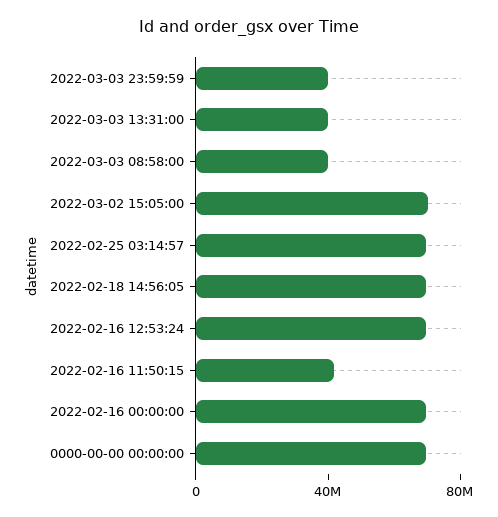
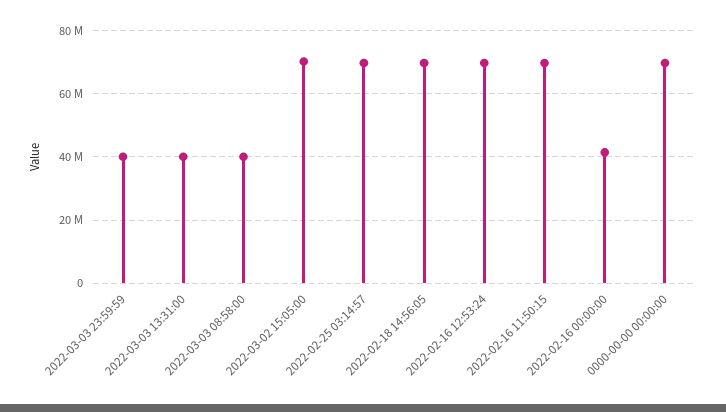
  {
    "2022-03-03 23:59:59": 40000000,
    "2022-03-03 13:31:00": 40000000,
    "2022-03-03 08:58:00": 40000000,
    "2022-03-02 15:05:00": 70000000,
    "2022-02-25 03:14:57": 70000000,
    "2022-02-18 14:56:05": 70000000,
    "2022-02-16 12:53:24": 70000000,
-   "2022-02-16 11:50:15": 40000000,
+   "2022-02-16 11:50:15": 70000000,
-   "2022-02-16 00:00:00": 70000000,
+   "2022-02-16 00:00:00": 42000000,
    "0000-00-00 00:00:00": 70000000
  }

